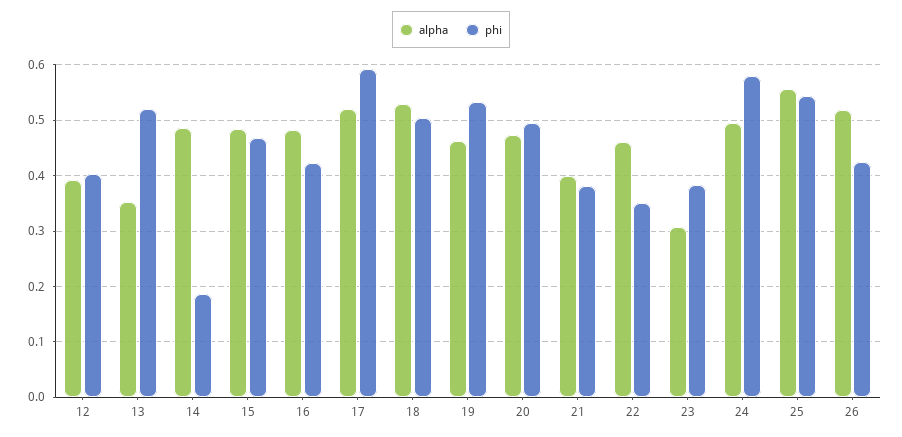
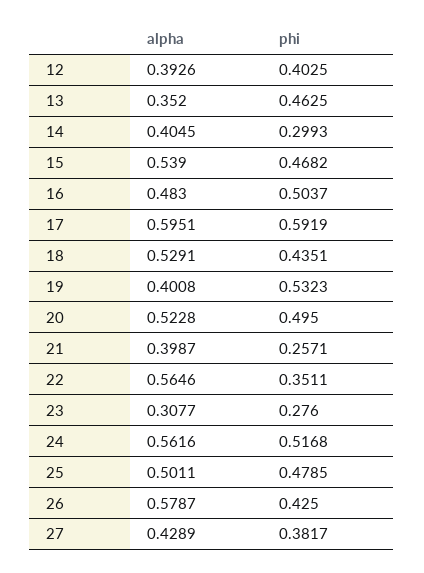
  {
    "alpha": {
      "12": 0.3926,
      "13": 0.352,
-     "14": 0.48,
+     "14": 0.4045,
-     "15": 0.48,
+     "15": 0.539,
      "16": 0.483,
-     "17": 0.52,
+     "17": 0.5951,
      "18": 0.5291,
-     "19": 0.46,
+     "19": 0.4008,
-     "20": 0.48,
+     "20": 0.5228,
      "21": 0.3987,
-     "22": 0.46,
+     "22": 0.5646,
      "23": 0.3077,
-     "24": 0.5,
+     "24": 0.5616,
-     "25": 0.56,
+     "25": 0.5011,
-     "26": 0.52
+     "26": 0.5787,
+     "27": 0.4289
    },
    "phi": {
      "12": 0.4025,
-     "13": 0.52,
+     "13": 0.4625,
-     "14": 0.18,
+     "14": 0.2993,
      "15": 0.4682,
-     "16": 0.42,
+     "16": 0.5037,
      "17": 0.5919,
-     "18": 0.5,
+     "18": 0.4351,
      "19": 0.5323,
      "20": 0.495,
-     "21": 0.38,
+     "21": 0.2571,
      "22": 0.3511,
-     "23": 0.38,
+     "23": 0.276,
-     "24": 0.58,
+     "24": 0.5168,
-     "25": 0.54,
+     "25": 0.4785,
-     "26": 0.425
+     "26": 0.425,
+     "27": 0.3817
    }
  }

